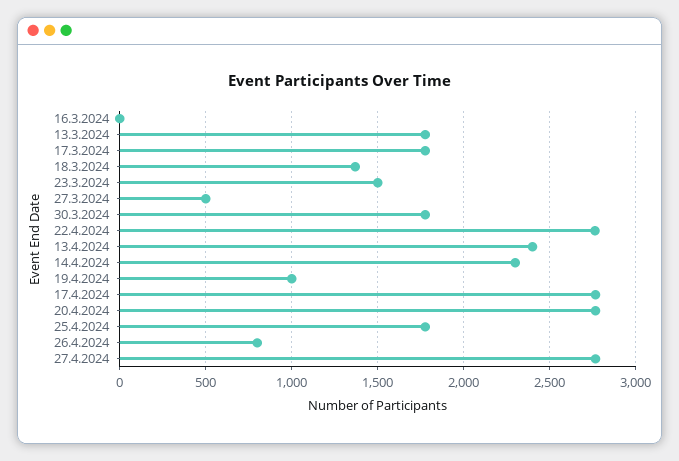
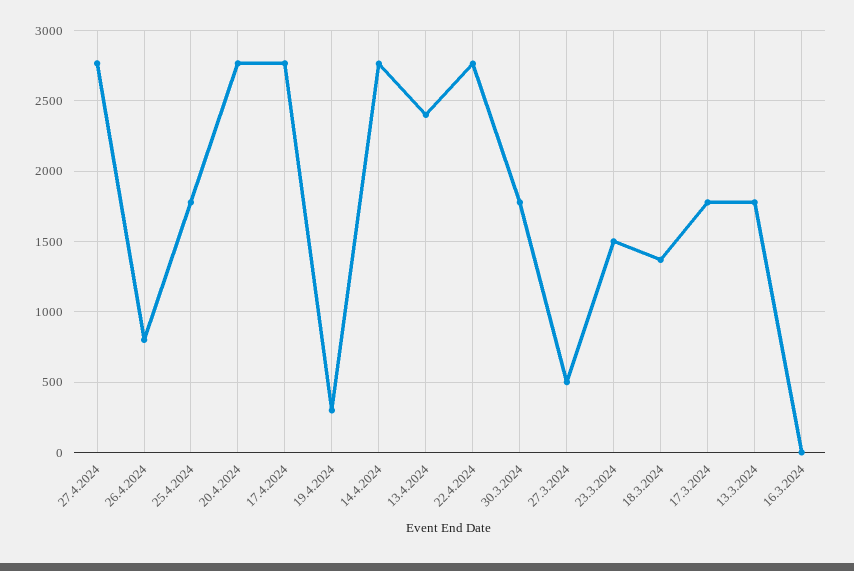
  {
    "16.3.2024": 0,
    "13.3.2024": 1800,
    "17.3.2024": 1800,
    "18.3.2024": 1350,
    "23.3.2024": 1500,
    "27.3.2024": 500,
    "30.3.2024": 1800,
    "22.4.2024": 2750,
    "13.4.2024": 2400,
-   "14.4.2024": 2300,
+   "14.4.2024": 2750,
-   "19.4.2024": 1000,
+   "19.4.2024": 300,
    "17.4.2024": 2750,
    "20.4.2024": 2750,
    "25.4.2024": 1800,
    "26.4.2024": 800,
    "27.4.2024": 2750
  }

